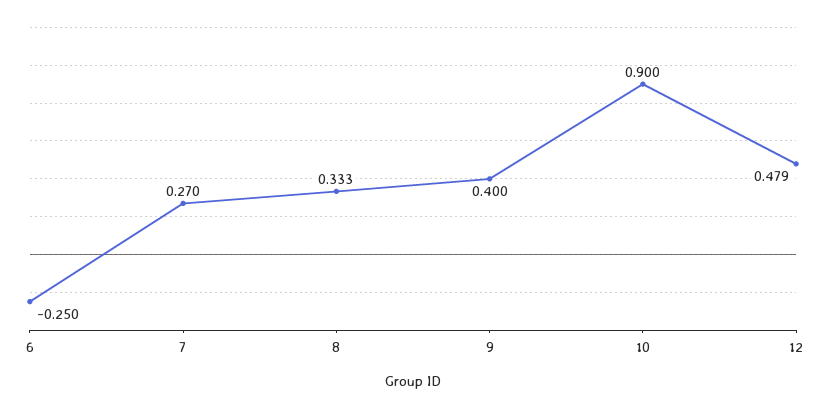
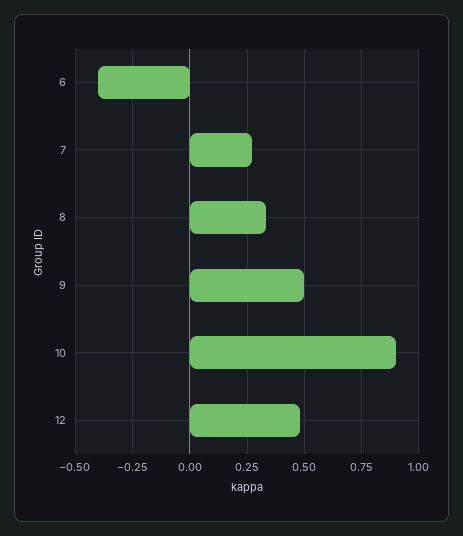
  {
-   "6": -0.25,
+   "6": -0.4,
    "7": 0.27,
    "8": 0.333,
-   "9": 0.4,
+   "9": 0.5,
    "10": 0.9,
    "12": 0.479
  }

